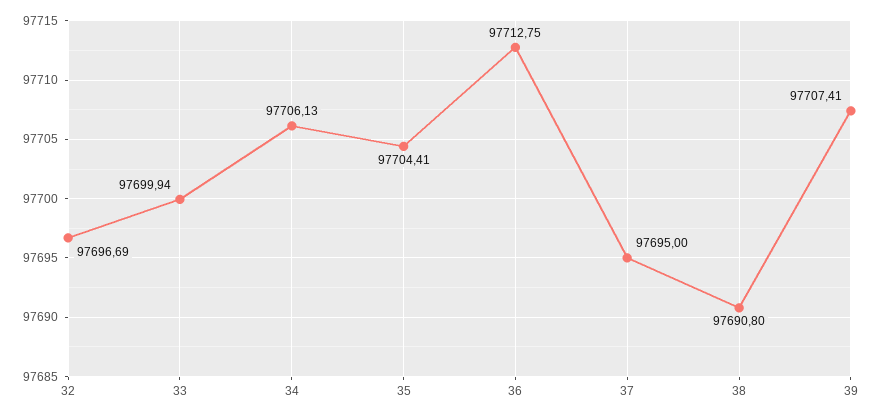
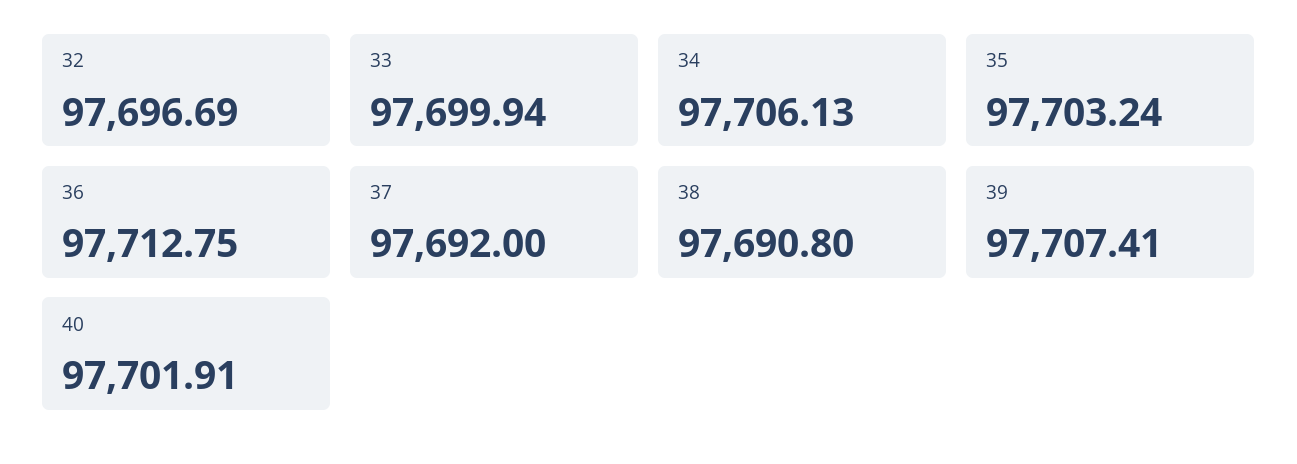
  {
    "32": 97696.69,
    "33": 97699.94,
    "34": 97706.13,
-   "35": 97704.41,
+   "35": 97703.24,
    "36": 97712.75,
-   "37": 97695,
+   "37": 97692,
    "38": 97690.8,
-   "39": 97707.41
+   "39": 97707.41,
+   "40": 97701.91
  }

